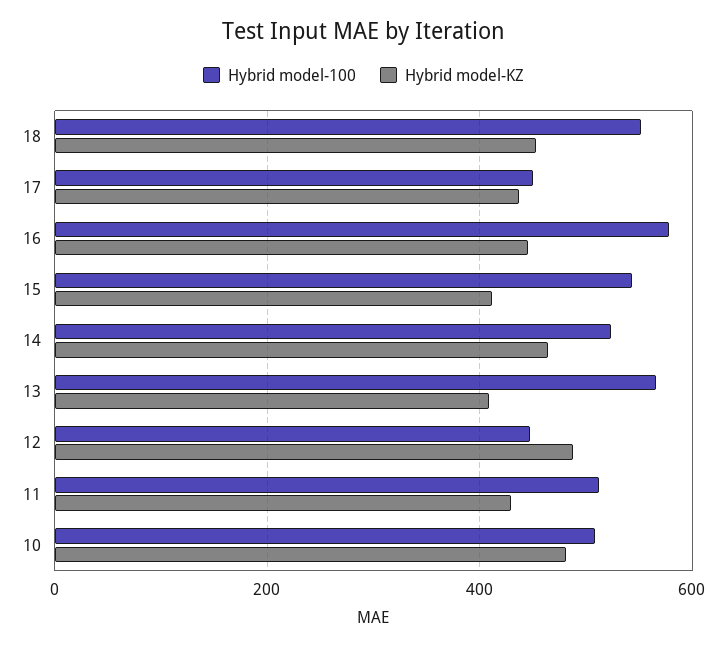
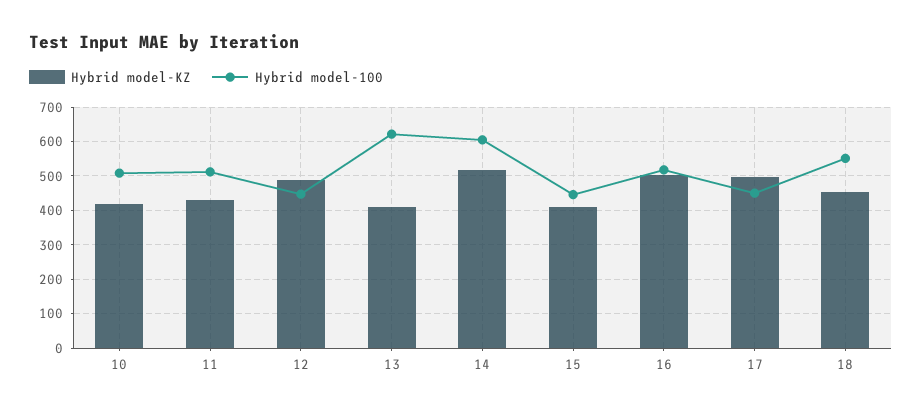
  {
    "Hybrid model-100": {
      "18": 560,
      "17": 460,
-     "16": 580,
+     "16": 520,
-     "15": 540,
+     "15": 440,
-     "14": 520,
+     "14": 600,
-     "13": 560,
+     "13": 620,
      "12": 440,
      "11": 520,
      "10": 500
    },
    "Hybrid model-KZ": {
      "18": 460,
-     "17": 440,
+     "17": 500,
-     "16": 440,
+     "16": 500,
      "15": 420,
-     "14": 460,
+     "14": 520,
      "13": 400,
      "12": 480,
      "11": 420,
-     "10": 480
+     "10": 420
    }
  }

